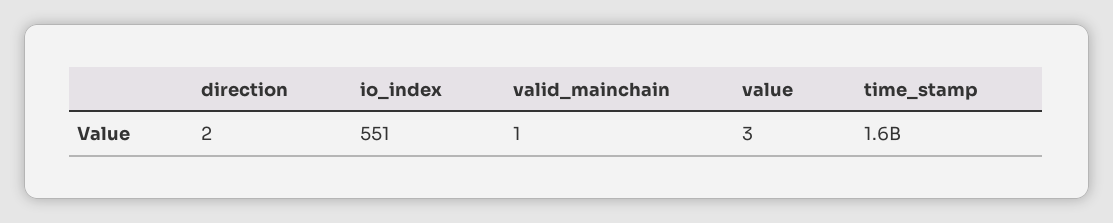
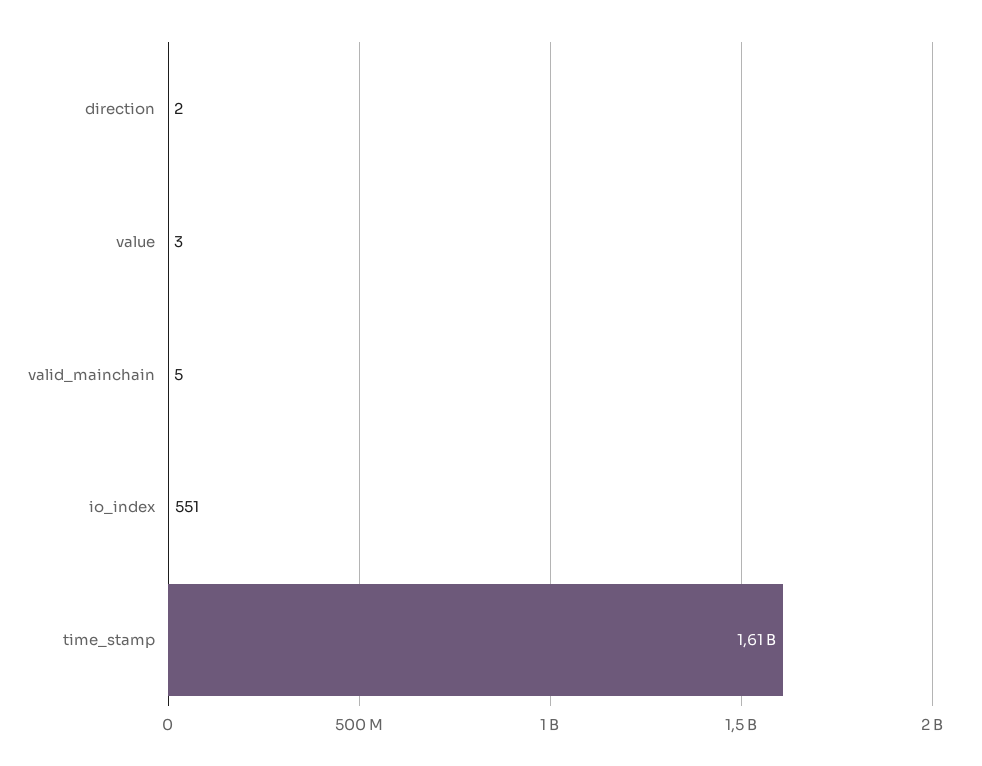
  {
    "direction": 2,
    "io_index": 551,
-   "valid_mainchain": 1,
+   "valid_mainchain": 5,
    "value": 3,
    "time_stamp": 1610000000
  }

